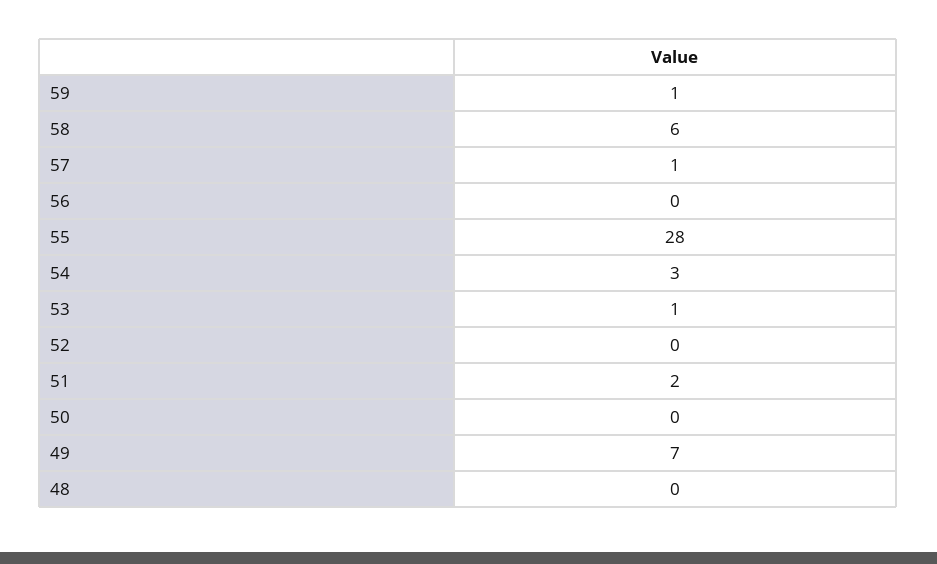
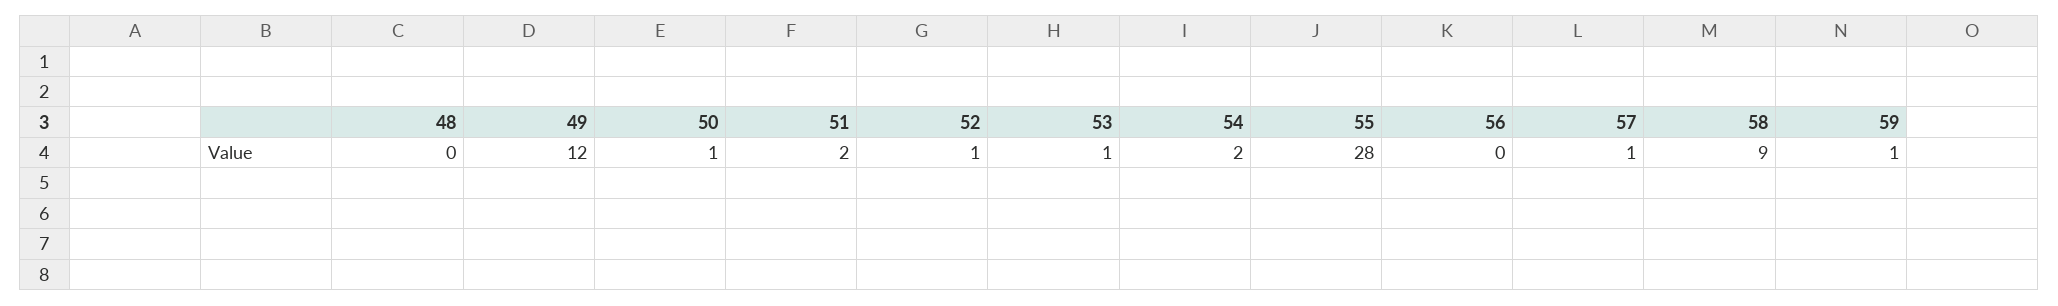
  {
    "59": 1,
-   "58": 6,
+   "58": 9,
    "57": 1,
    "56": 0,
    "55": 28,
-   "54": 3,
+   "54": 2,
    "53": 1,
-   "52": 0,
+   "52": 1,
    "51": 2,
-   "50": 0,
+   "50": 1,
-   "49": 7,
+   "49": 12,
    "48": 0
  }

